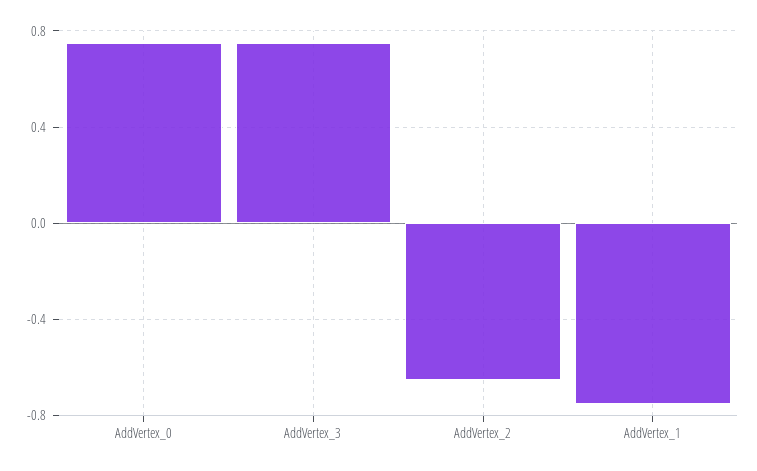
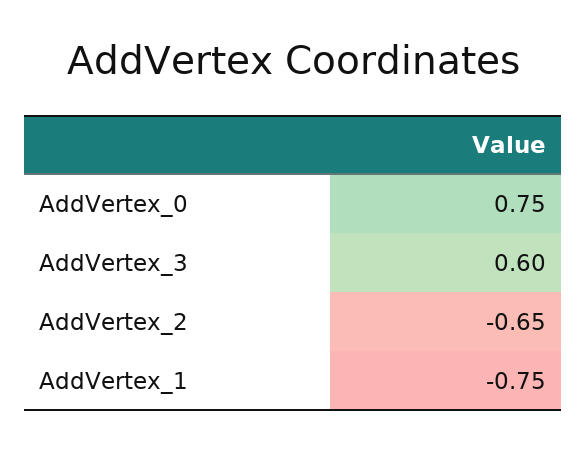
  {
    "AddVertex_0": 0.75,
-   "AddVertex_3": 0.75,
+   "AddVertex_3": 0.6,
    "AddVertex_2": -0.65,
    "AddVertex_1": -0.75
  }

